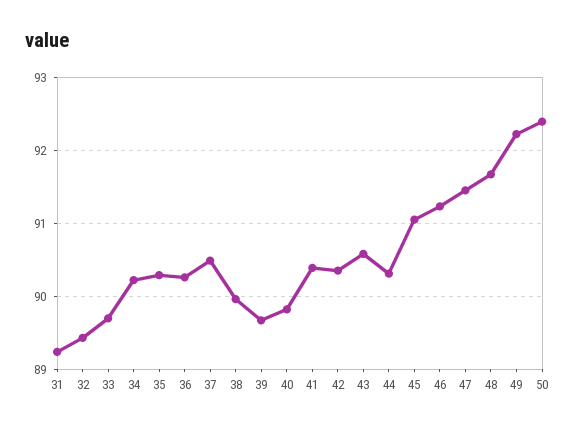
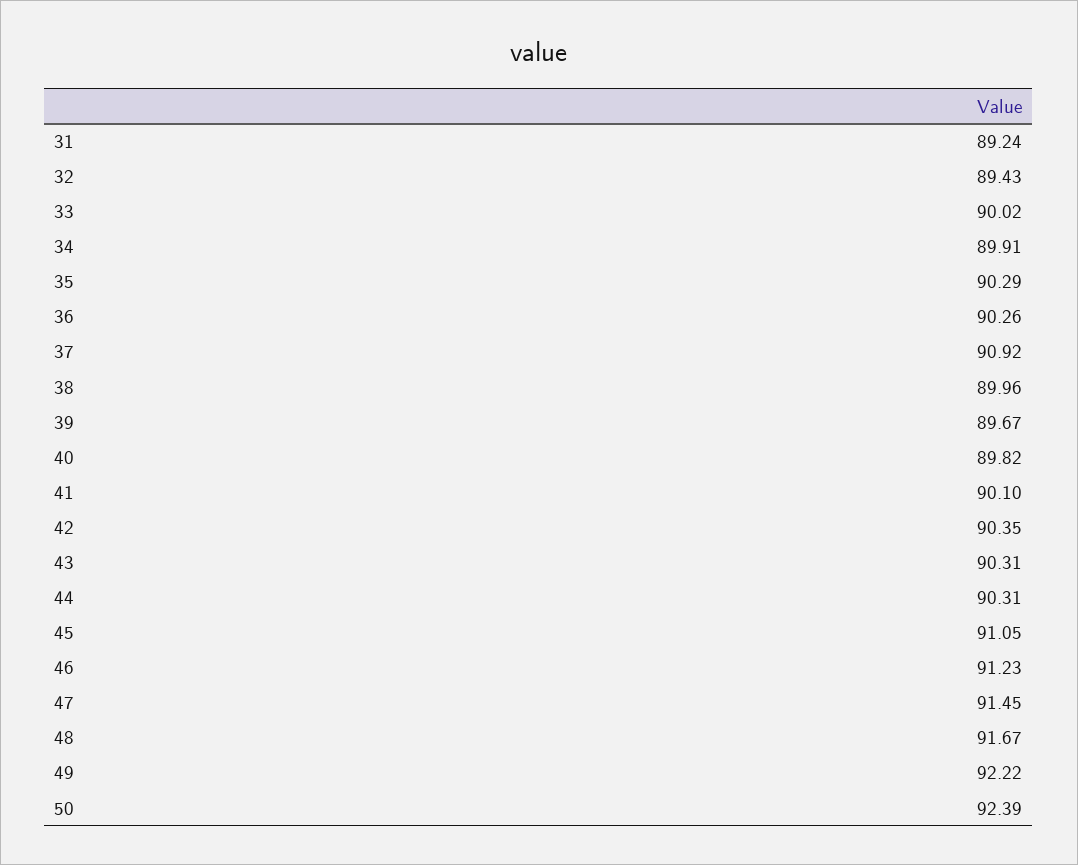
  {
    "31": 89.24,
    "32": 89.43,
-   "33": 89.7,
+   "33": 90.02,
-   "34": 90.2,
+   "34": 89.91,
    "35": 90.29,
    "36": 90.26,
-   "37": 90.5,
+   "37": 90.92,
    "38": 89.96,
    "39": 89.67,
    "40": 89.82,
-   "41": 90.4,
+   "41": 90.1,
    "42": 90.35,
-   "43": 90.6,
+   "43": 90.31,
    "44": 90.31,
    "45": 91.05,
    "46": 91.23,
    "47": 91.45,
    "48": 91.67,
    "49": 92.22,
    "50": 92.39
  }

